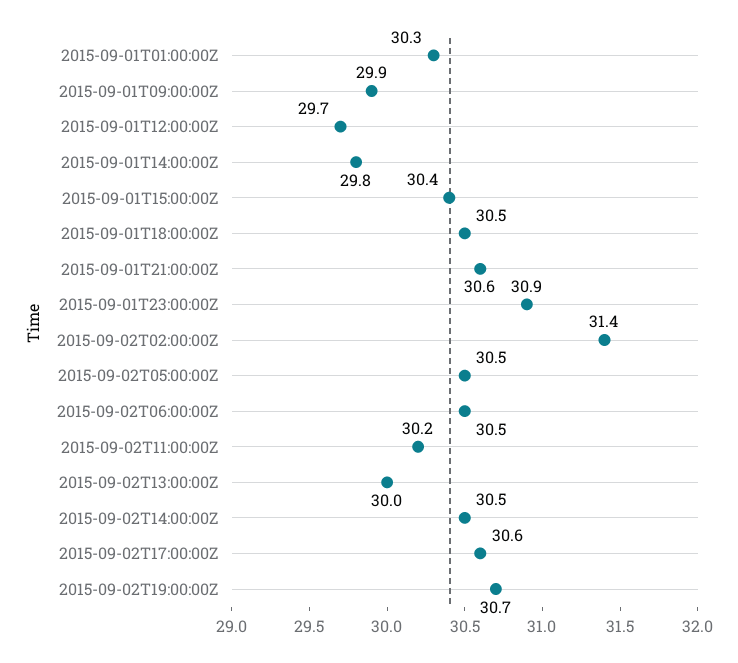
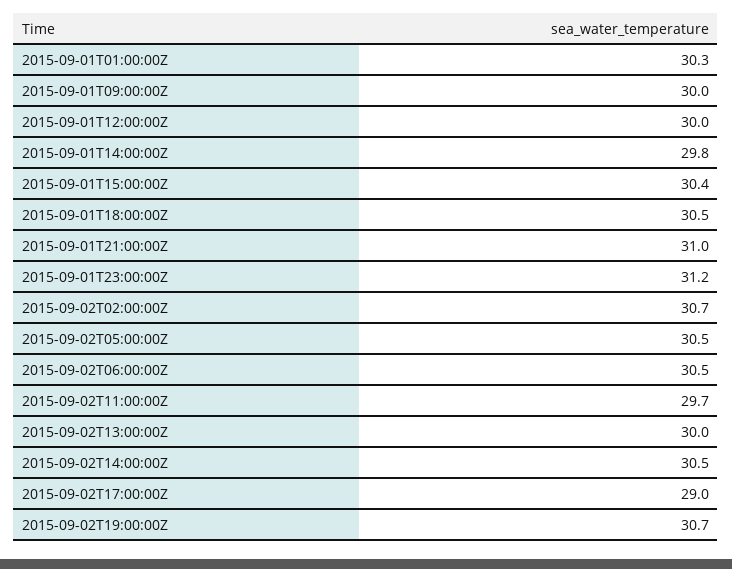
  {
    "2015-09-01T01:00:00Z": 30.3,
-   "2015-09-01T09:00:00Z": 29.9,
+   "2015-09-01T09:00:00Z": 30,
-   "2015-09-01T12:00:00Z": 29.7,
+   "2015-09-01T12:00:00Z": 30,
    "2015-09-01T14:00:00Z": 29.8,
    "2015-09-01T15:00:00Z": 30.4,
    "2015-09-01T18:00:00Z": 30.5,
-   "2015-09-01T21:00:00Z": 30.6,
+   "2015-09-01T21:00:00Z": 31,
-   "2015-09-01T23:00:00Z": 30.9,
+   "2015-09-01T23:00:00Z": 31.2,
-   "2015-09-02T02:00:00Z": 31.4,
+   "2015-09-02T02:00:00Z": 30.7,
    "2015-09-02T05:00:00Z": 30.5,
    "2015-09-02T06:00:00Z": 30.5,
-   "2015-09-02T11:00:00Z": 30.2,
+   "2015-09-02T11:00:00Z": 29.7,
    "2015-09-02T13:00:00Z": 30,
    "2015-09-02T14:00:00Z": 30.5,
-   "2015-09-02T17:00:00Z": 30.6,
+   "2015-09-02T17:00:00Z": 29,
    "2015-09-02T19:00:00Z": 30.7
  }

